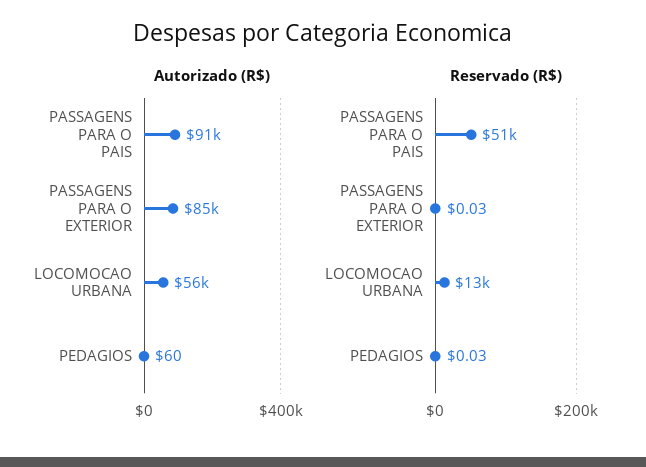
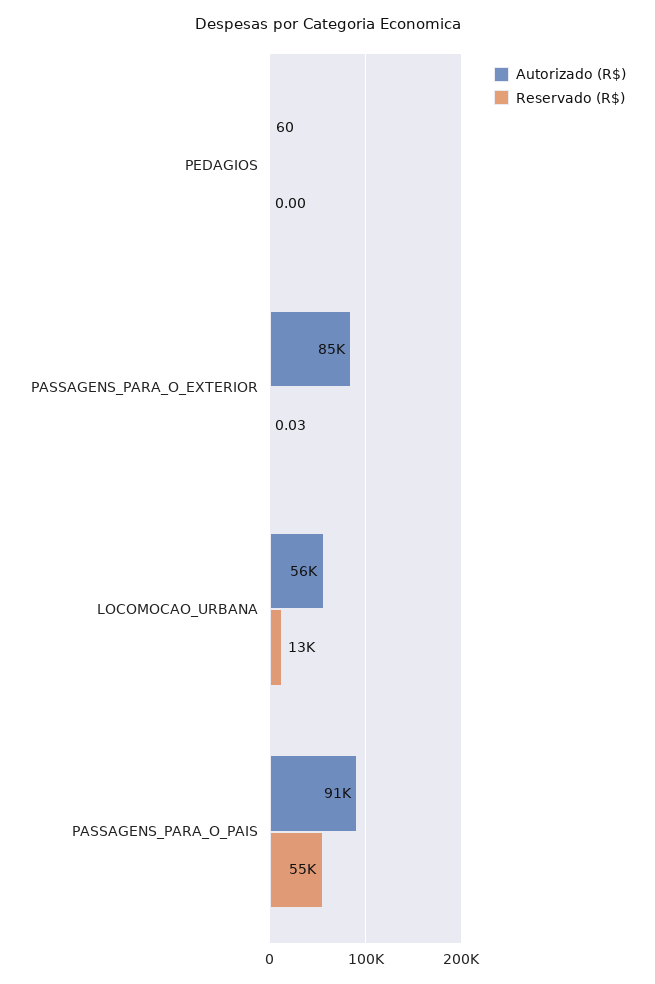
  {
    "Autorizado (R$)": {
      "PASSAGENS PARA O PAIS": 91000,
      "PASSAGENS PARA O EXTERIOR": 85000,
      "LOCOMOCAO URBANA": 56000,
      "PEDAGIOS": 60
    },
    "Reservado (R$)": {
-     "PASSAGENS PARA O PAIS": 51000,
+     "PASSAGENS PARA O PAIS": 55000,
      "PASSAGENS PARA O EXTERIOR": 0.03,
      "LOCOMOCAO URBANA": 13000,
-     "PEDAGIOS": 0.03
+     "PEDAGIOS": 0
    }
  }

